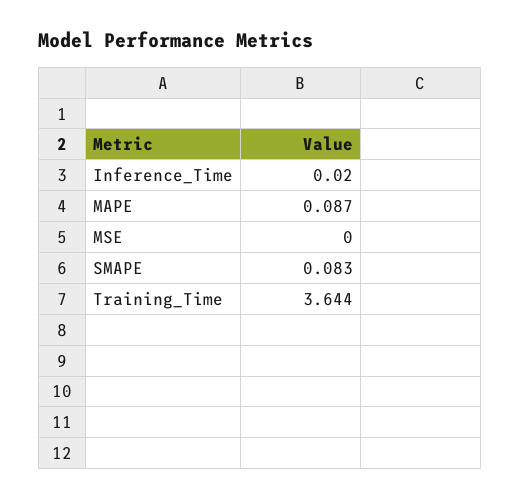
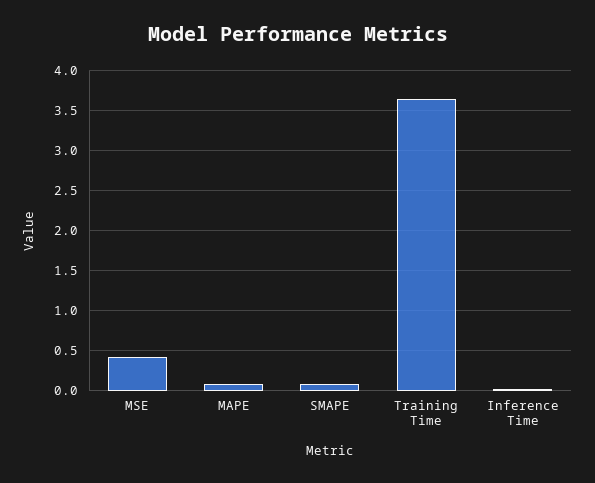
  {
    "Inference_Time": 0.02,
    "MAPE": 0.087,
-   "MSE": 0,
+   "MSE": 0.4,
    "SMAPE": 0.083,
    "Training_Time": 3.644
  }

